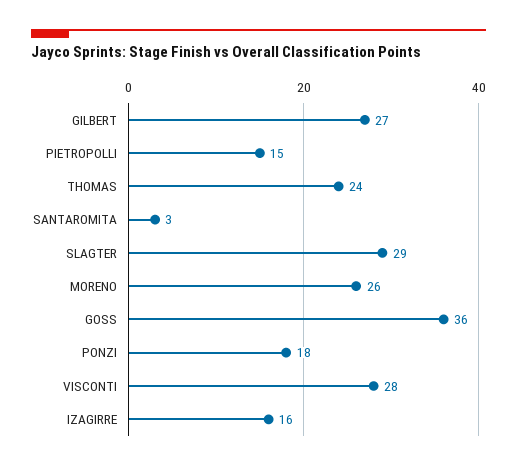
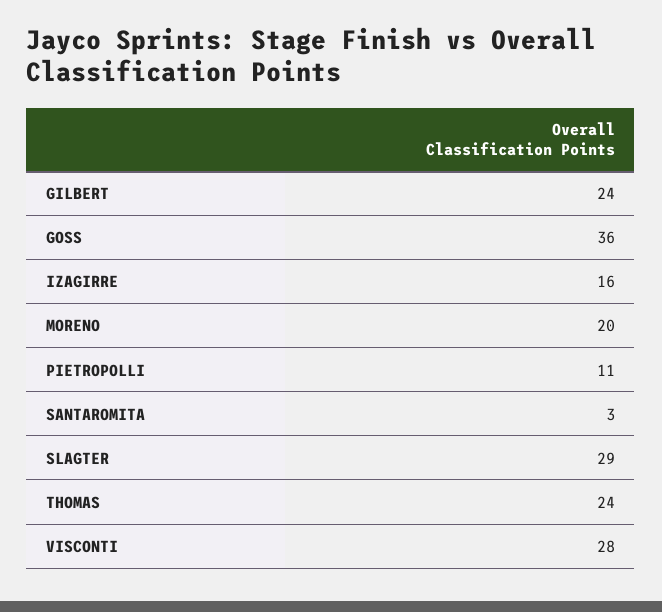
  {
-   "GILBERT": 27,
+   "GILBERT": 24,
-   "PIETROPOLLI": 15,
+   "PIETROPOLLI": 11,
    "THOMAS": 24,
    "SANTAROMITA": 3,
    "SLAGTER": 29,
-   "MORENO": 26,
+   "MORENO": 20,
    "GOSS": 36,
-   "PONZI": 18,
    "VISCONTI": 28,
    "IZAGIRRE": 16
  }

